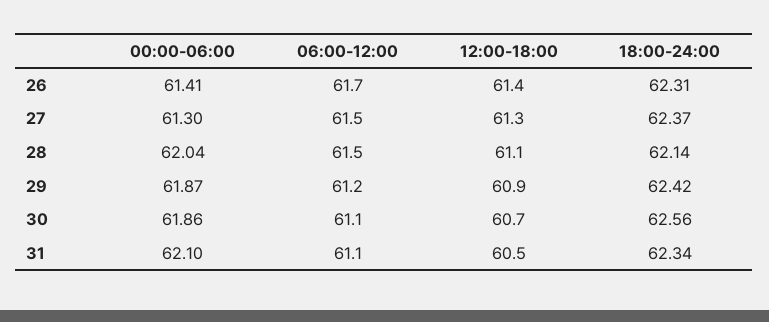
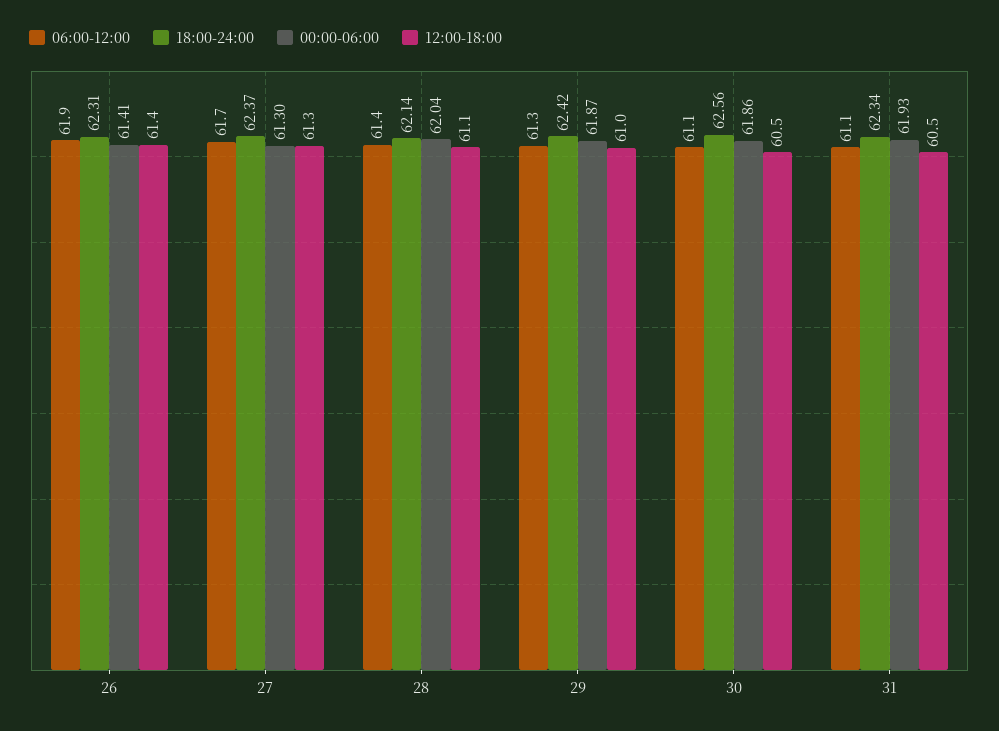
  {
    "00:00-06:00": {
      "26": 61.41,
      "27": 61.3,
      "28": 62.04,
      "29": 61.87,
      "30": 61.86,
-     "31": 62.1
+     "31": 61.93
    },
    "06:00-12:00": {
-     "26": 61.7,
+     "26": 61.9,
-     "27": 61.5,
+     "27": 61.7,
-     "28": 61.5,
+     "28": 61.4,
-     "29": 61.2,
+     "29": 61.3,
      "30": 61.1,
      "31": 61.1
    },
    "12:00-18:00": {
      "26": 61.4,
      "27": 61.3,
      "28": 61.1,
-     "29": 60.9,
+     "29": 61,
-     "30": 60.7,
+     "30": 60.5,
      "31": 60.5
    },
    "18:00-24:00": {
      "26": 62.31,
      "27": 62.37,
      "28": 62.14,
      "29": 62.42,
      "30": 62.56,
      "31": 62.34
    }
  }

